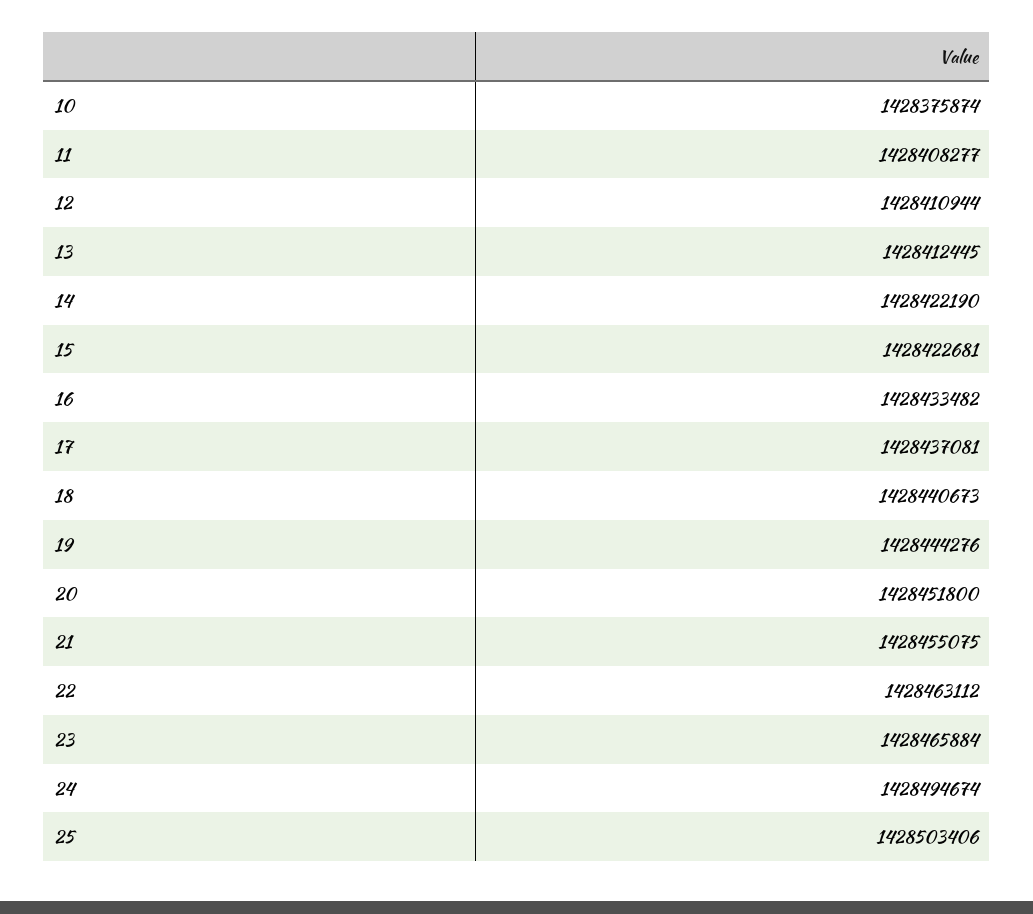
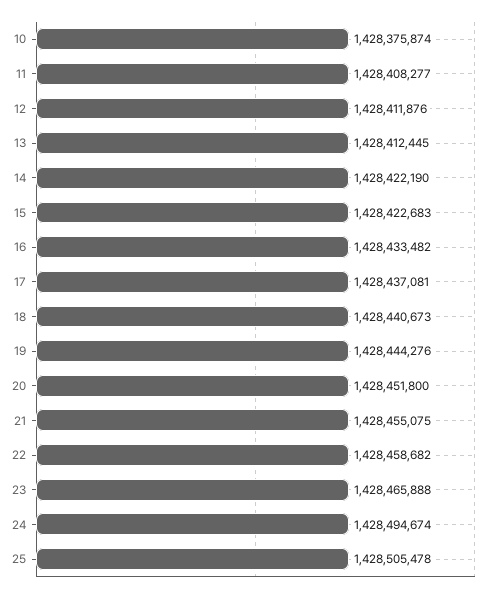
  {
    "10": 1428375874,
    "11": 1428408277,
-   "12": 1428410944,
+   "12": 1428411876,
    "13": 1428412445,
    "14": 1428422190,
-   "15": 1428422681,
+   "15": 1428422683,
    "16": 1428433482,
    "17": 1428437081,
    "18": 1428440673,
    "19": 1428444276,
    "20": 1428451800,
    "21": 1428455075,
-   "22": 1428463112,
+   "22": 1428458682,
-   "23": 1428465884,
+   "23": 1428465888,
    "24": 1428494674,
-   "25": 1428503406
+   "25": 1428505478
  }

